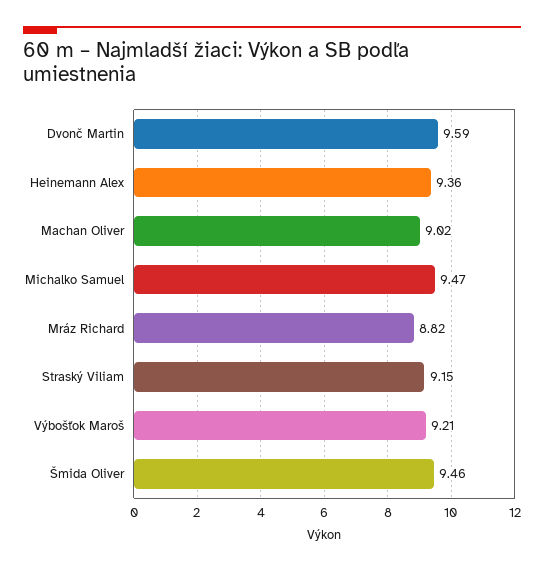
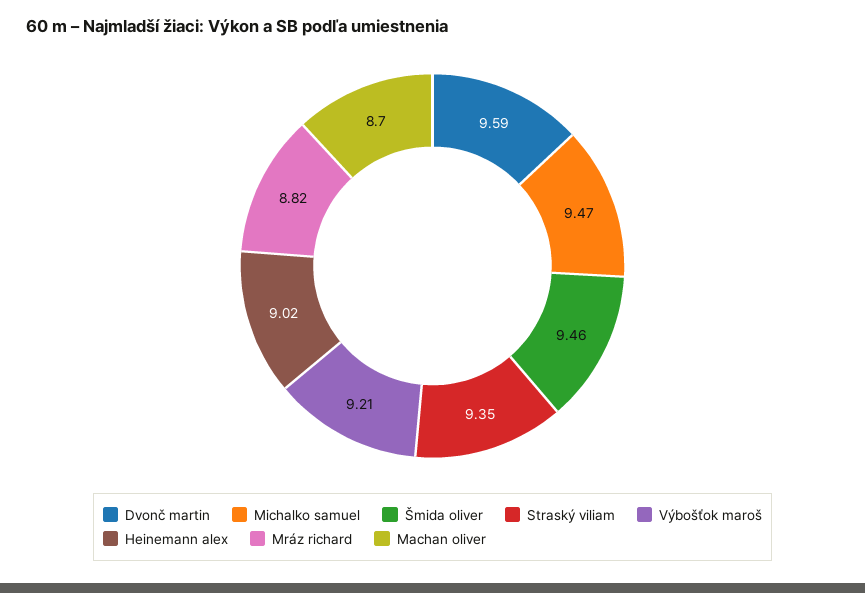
  {
    "Dvonč Martin": 9.59,
-   "Heinemann Alex": 9.36,
+   "Heinemann Alex": 9.02,
-   "Machan Oliver": 9.02,
+   "Machan Oliver": 8.7,
    "Michalko Samuel": 9.47,
    "Mráz Richard": 8.82,
-   "Straský Viliam": 9.15,
+   "Straský Viliam": 9.35,
    "Výbošťok Maroš": 9.21,
    "Šmida Oliver": 9.46
  }

